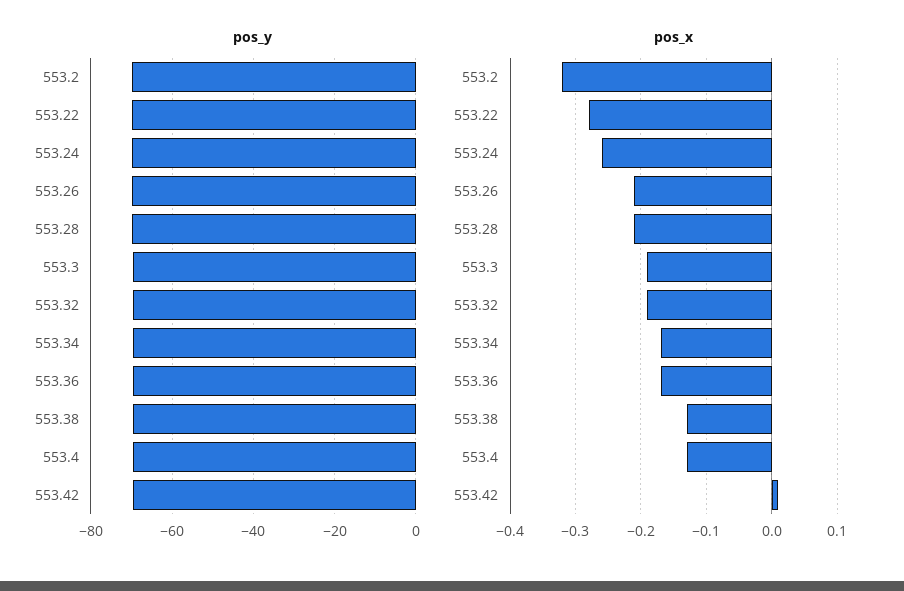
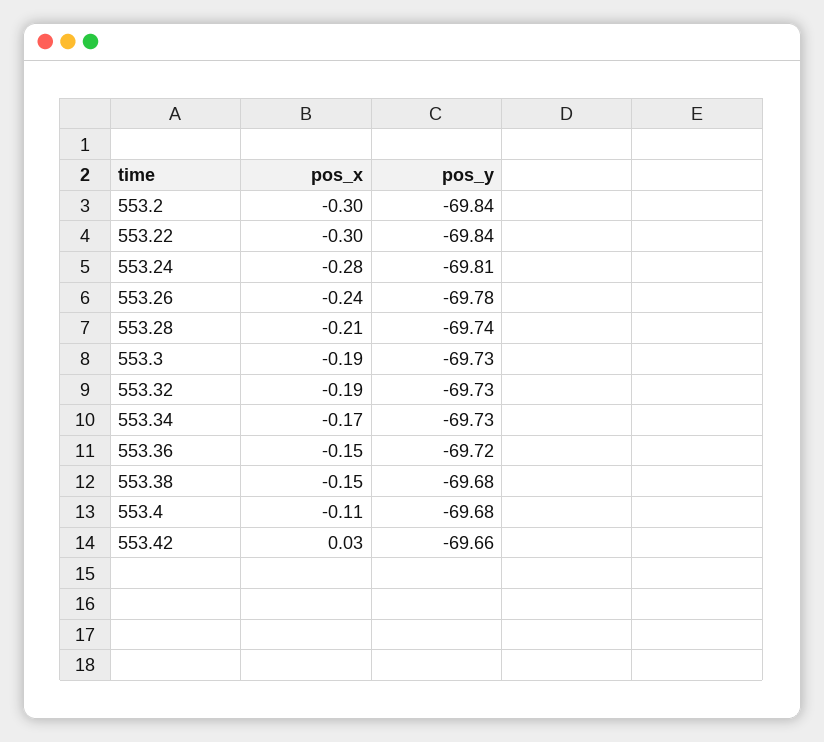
  {
    "pos_y": {
      "553.2": -69.84,
      "553.22": -69.84,
      "553.24": -69.81,
      "553.26": -69.78,
      "553.28": -69.74,
      "553.3": -69.73,
      "553.32": -69.73,
      "553.34": -69.73,
      "553.36": -69.72,
      "553.38": -69.68,
      "553.4": -69.68,
      "553.42": -69.66
    },
    "pos_x": {
-     "553.2": -0.32,
+     "553.2": -0.3,
-     "553.22": -0.28,
+     "553.22": -0.3,
-     "553.24": -0.26,
+     "553.24": -0.28,
-     "553.26": -0.21,
+     "553.26": -0.24,
      "553.28": -0.21,
      "553.3": -0.19,
      "553.32": -0.19,
      "553.34": -0.17,
-     "553.36": -0.17,
+     "553.36": -0.15,
-     "553.38": -0.13,
+     "553.38": -0.15,
-     "553.4": -0.13,
+     "553.4": -0.11,
-     "553.42": 0.01
+     "553.42": 0.03
    }
  }

